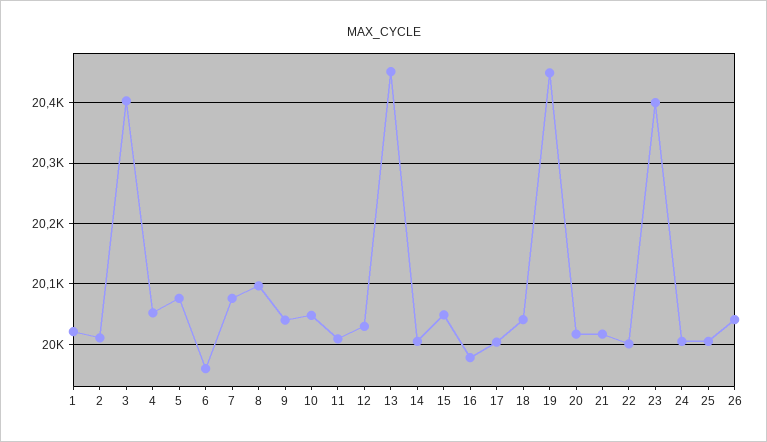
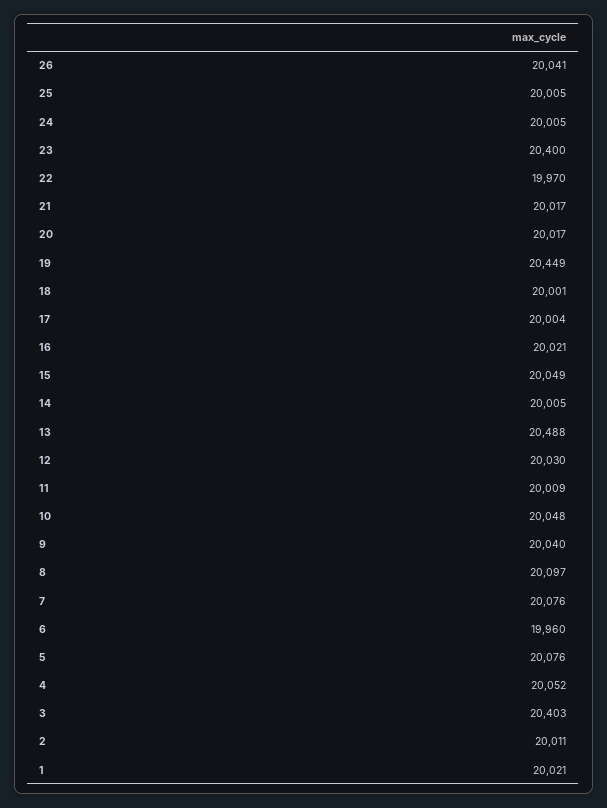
  {
    "1": 20021,
    "2": 20011,
    "3": 20403,
    "4": 20052,
    "5": 20076,
    "6": 19960,
    "7": 20076,
    "8": 20097,
    "9": 20040,
    "10": 20048,
    "11": 20009,
    "12": 20030,
-   "13": 20450,
+   "13": 20488,
    "14": 20005,
    "15": 20049,
-   "16": 19980,
+   "16": 20021,
    "17": 20004,
-   "18": 20040,
+   "18": 20001,
    "19": 20449,
    "20": 20017,
    "21": 20017,
-   "22": 20000,
+   "22": 19970,
    "23": 20400,
    "24": 20005,
    "25": 20005,
    "26": 20041
  }

